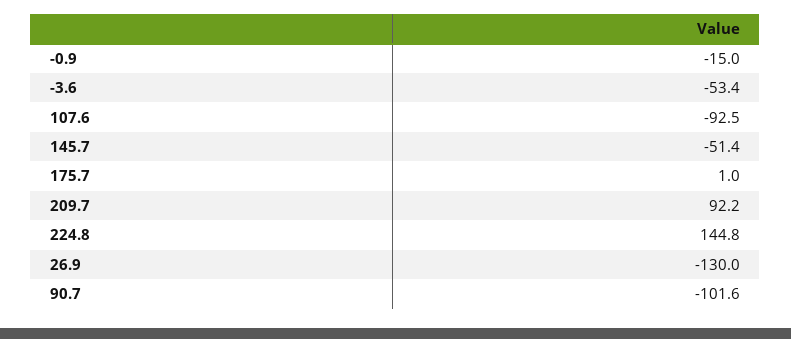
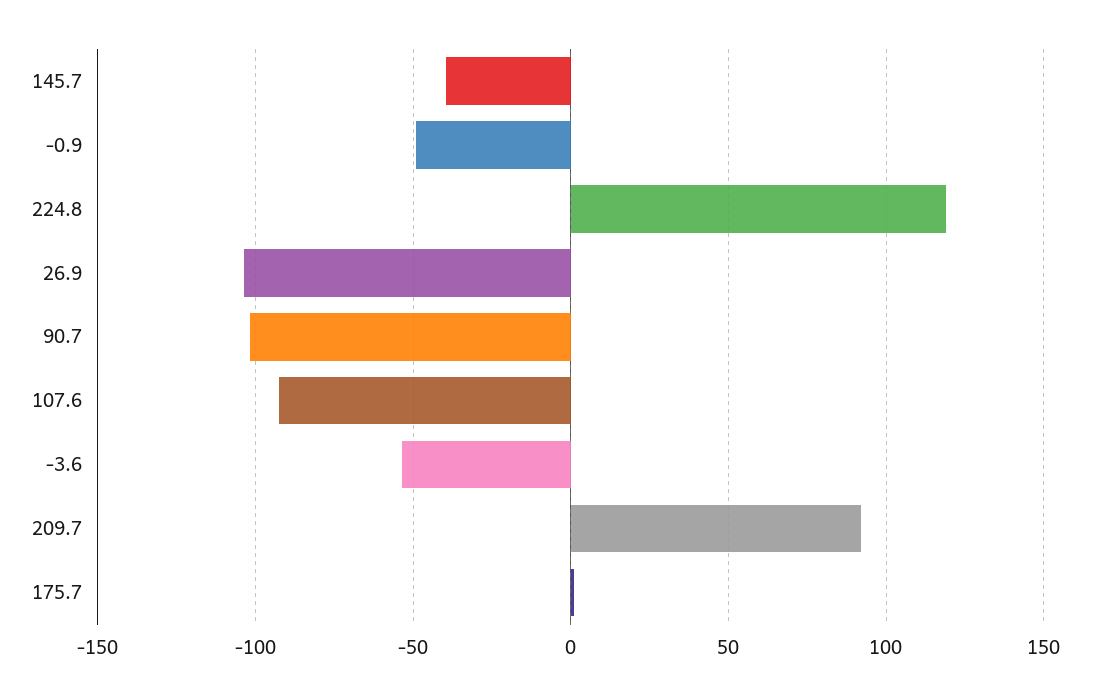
  {
-   "-0.9": -15,
+   "-0.9": -50,
    "-3.6": -53.4,
    "107.6": -92.5,
-   "145.7": -51.4,
+   "145.7": -40,
    "175.7": 1,
    "209.7": 92.2,
-   "224.8": 144.8,
+   "224.8": 120,
-   "26.9": -130,
+   "26.9": -105,
    "90.7": -101.6
  }

